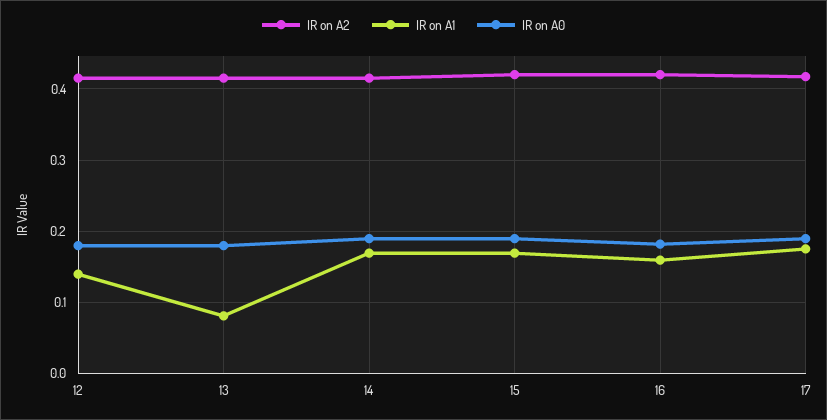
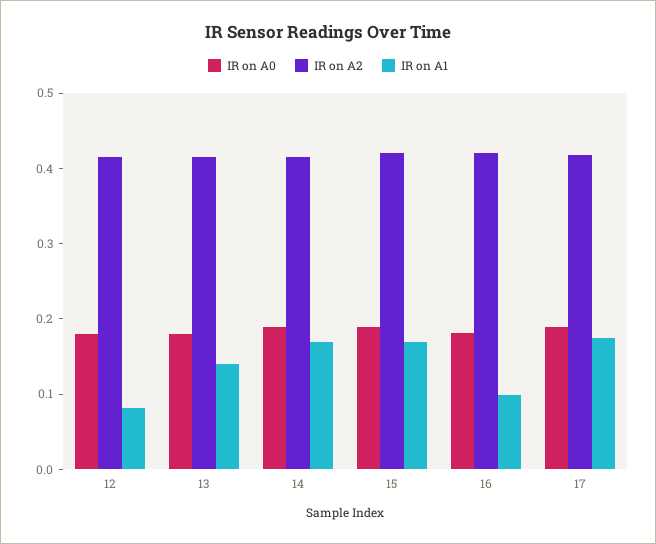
  {
    "IR on A2": {
      "12": 0.42,
      "13": 0.42,
      "14": 0.42,
      "15": 0.42,
      "16": 0.42,
      "17": 0.42
    },
    "IR on A1": {
-     "12": 0.14,
+     "12": 0.08,
-     "13": 0.08,
+     "13": 0.14,
      "14": 0.17,
      "15": 0.17,
-     "16": 0.16,
+     "16": 0.1,
      "17": 0.18
    },
    "IR on A0": {
      "12": 0.18,
      "13": 0.18,
      "14": 0.19,
      "15": 0.19,
      "16": 0.18,
      "17": 0.19
    }
  }

